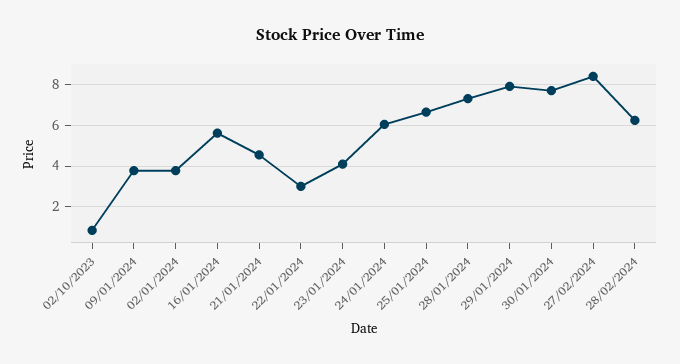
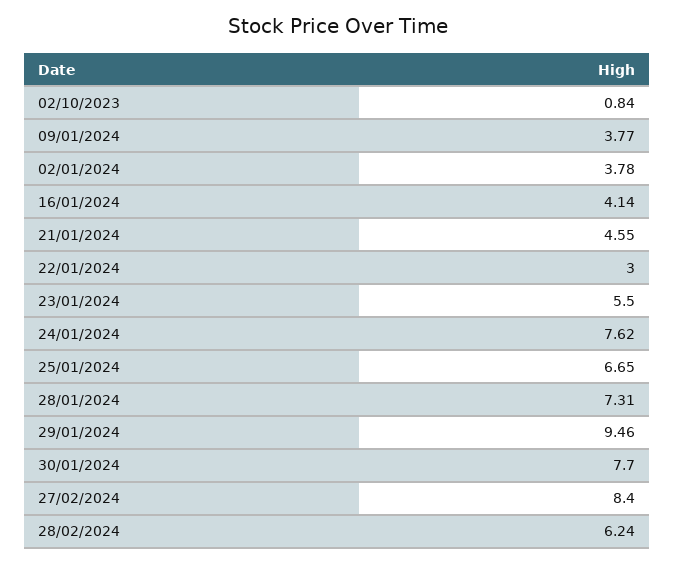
  {
    "02/10/2023": 0.84,
    "09/01/2024": 3.77,
    "02/01/2024": 3.78,
-   "16/01/2024": 5.5,
+   "16/01/2024": 4.14,
    "21/01/2024": 4.55,
    "22/01/2024": 3,
-   "23/01/2024": 4,
+   "23/01/2024": 5.5,
-   "24/01/2024": 6,
+   "24/01/2024": 7.62,
    "25/01/2024": 6.65,
    "28/01/2024": 7.31,
-   "29/01/2024": 8,
+   "29/01/2024": 9.46,
    "30/01/2024": 7.7,
    "27/02/2024": 8.4,
    "28/02/2024": 6.24
  }

